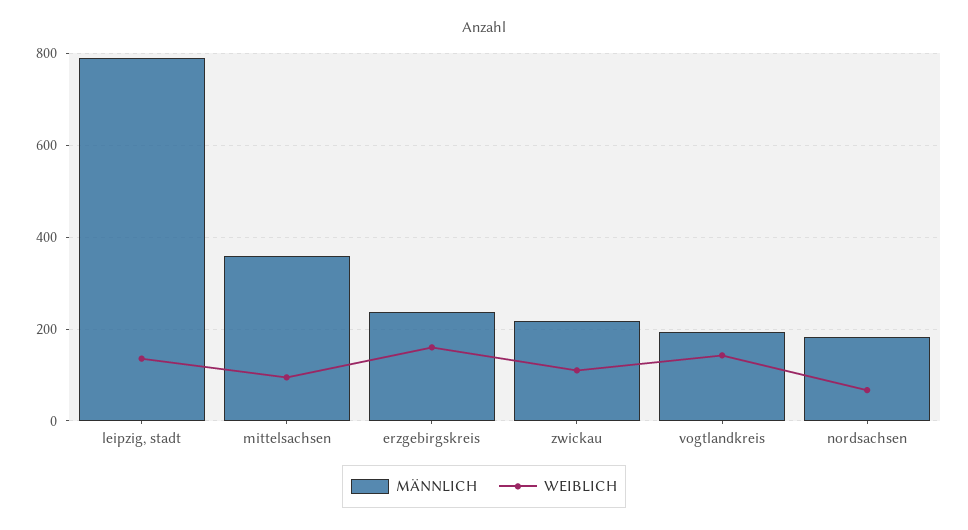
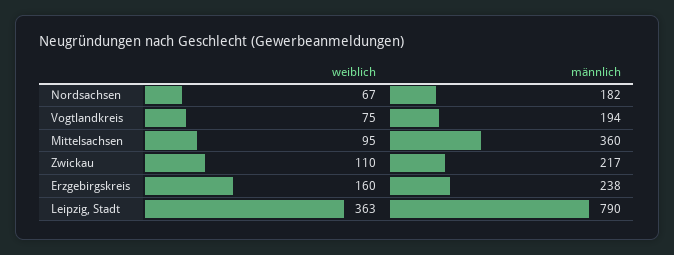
  {
    "MÄNNLICH": {
      "leipzig, stadt": 790,
      "mittelsachsen": 360,
      "erzgebirgskreis": 238,
      "zwickau": 217,
      "vogtlandkreis": 194,
      "nordsachsen": 182
    },
    "WEIBLICH": {
-     "leipzig, stadt": 140,
+     "leipzig, stadt": 363,
      "mittelsachsen": 95,
      "erzgebirgskreis": 160,
      "zwickau": 110,
-     "vogtlandkreis": 140,
+     "vogtlandkreis": 75,
      "nordsachsen": 67
    }
  }

